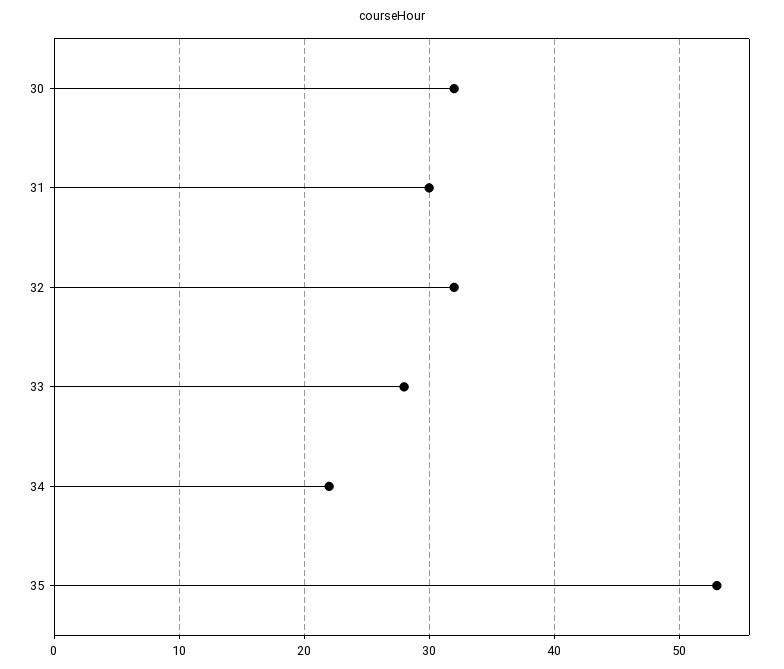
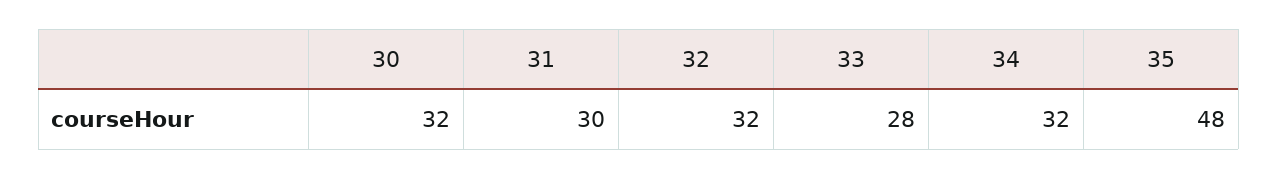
  {
    "30": 32,
    "31": 30,
    "32": 32,
    "33": 28,
-   "34": 22,
+   "34": 32,
-   "35": 53
+   "35": 48
  }

